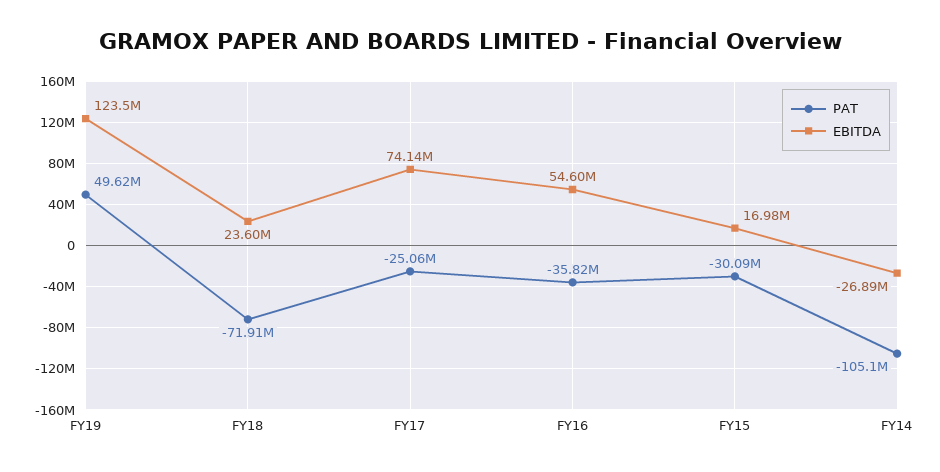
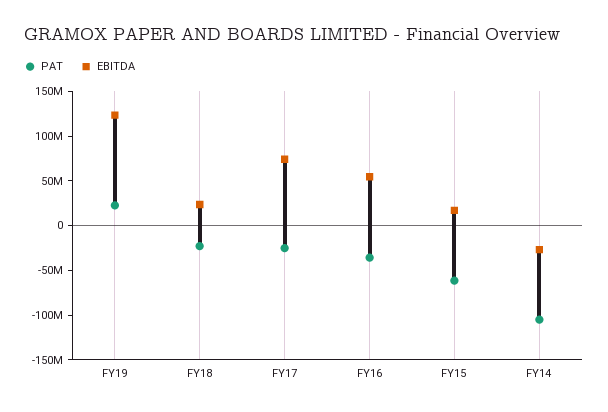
  {
    "PAT": {
-     "FY19": 49620000,
+     "FY19": 20000000,
-     "FY18": -71910000,
+     "FY18": -20000000,
      "FY17": -25060000,
      "FY16": -35820000,
-     "FY15": -30090000,
+     "FY15": -60000000,
      "FY14": -105100000
    },
    "EBITDA": {
      "FY19": 123500000,
      "FY18": 23600000,
      "FY17": 74140000,
      "FY16": 54600000,
      "FY15": 16980000,
      "FY14": -26890000
    }
  }

